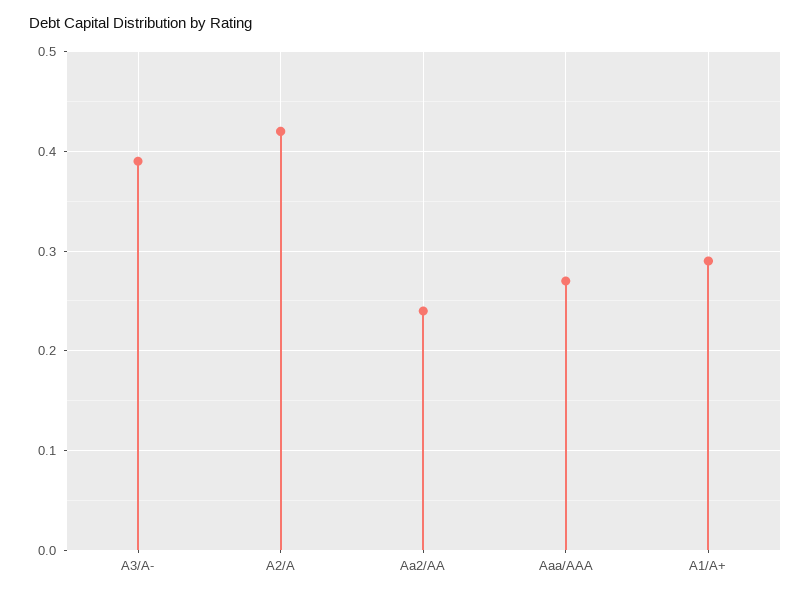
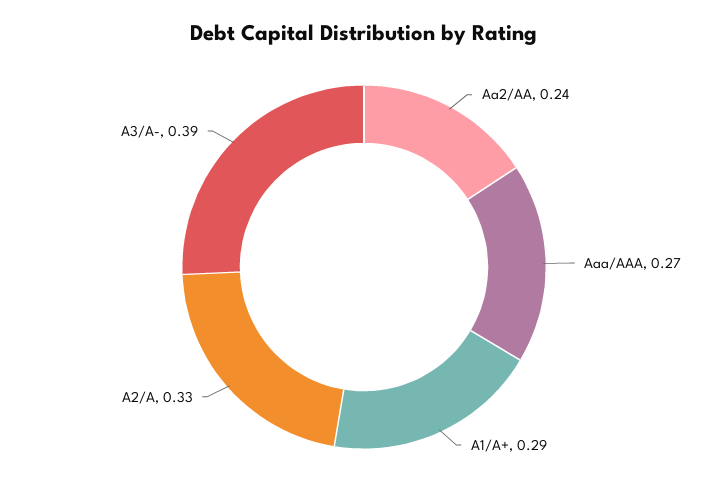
  {
    "A3/A-": 0.39,
-   "A2/A": 0.42,
+   "A2/A": 0.33,
    "Aa2/AA": 0.24,
    "Aaa/AAA": 0.27,
    "A1/A+": 0.29
  }

